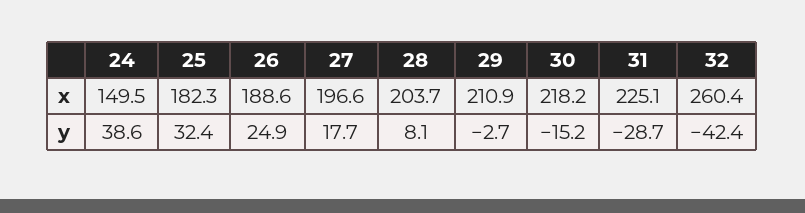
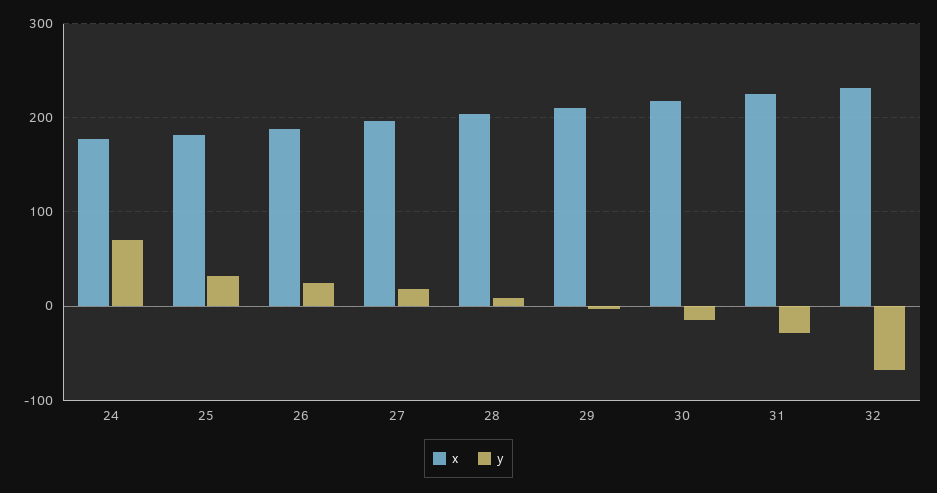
  {
    "x": {
-     "24": 149.5,
+     "24": 180,
      "25": 182.3,
      "26": 188.6,
      "27": 196.6,
      "28": 203.7,
      "29": 210.9,
      "30": 218.2,
      "31": 225.1,
-     "32": 260.4
+     "32": 230
    },
    "y": {
-     "24": 38.6,
+     "24": 70,
      "25": 32.4,
      "26": 24.9,
      "27": 17.7,
      "28": 8.1,
      "29": -2.7,
      "30": -15.2,
      "31": -28.7,
-     "32": -42.4
+     "32": -70
    }
  }

